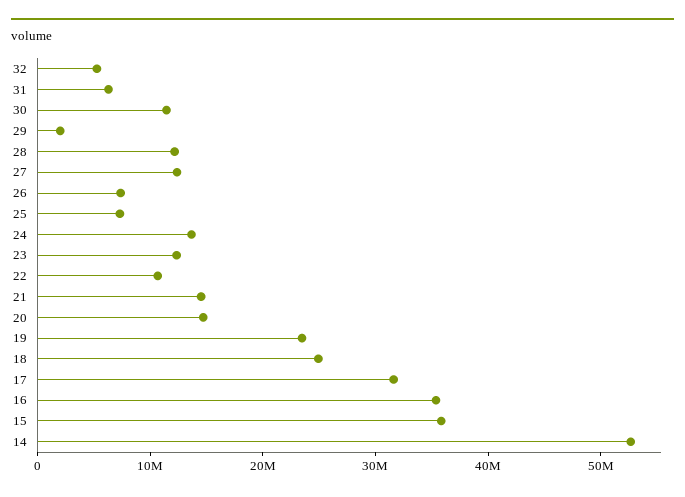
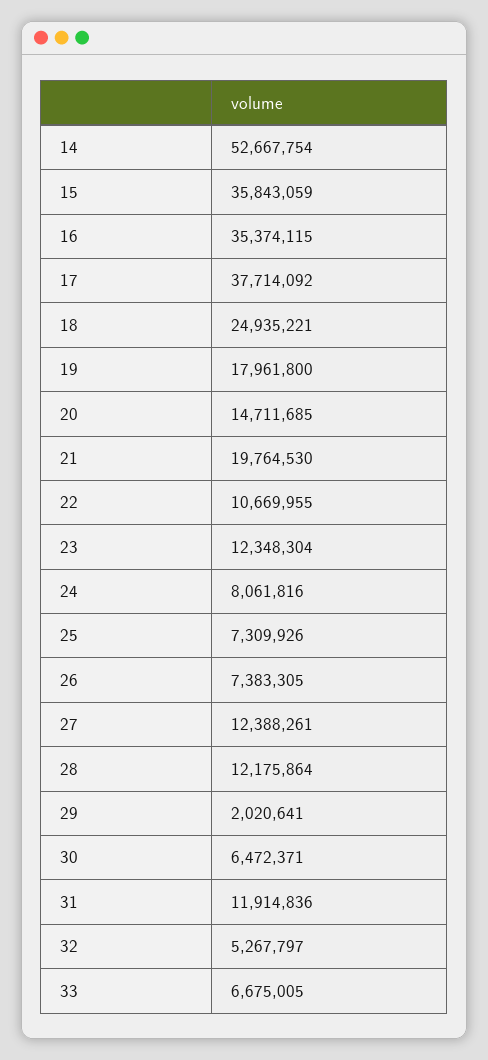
  {
    "32": 5267797,
-   "31": 6000000,
+   "31": 11914836,
-   "30": 12000000,
+   "30": 6472371,
    "29": 2020641,
    "28": 12175864,
    "27": 12388261,
    "26": 7383305,
    "25": 7309926,
-   "24": 14000000,
+   "24": 8061816,
    "23": 12348304,
    "22": 10669955,
-   "21": 14000000,
+   "21": 19764530,
    "20": 14711685,
-   "19": 24000000,
+   "19": 17961800,
    "18": 24935221,
-   "17": 32000000,
+   "17": 37714092,
    "16": 35374115,
    "15": 35843059,
-   "14": 52667754
+   "14": 52667754,
+   "33": 6675005
  }

